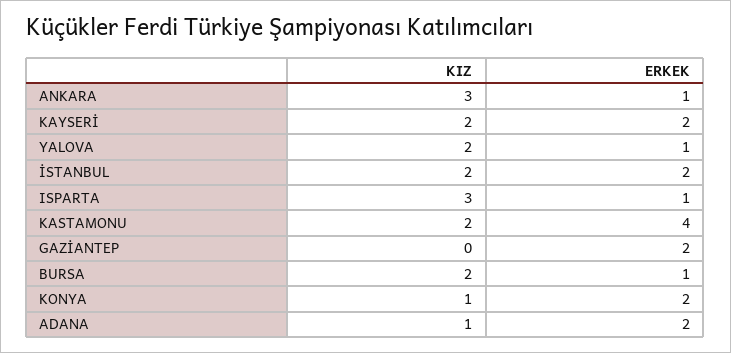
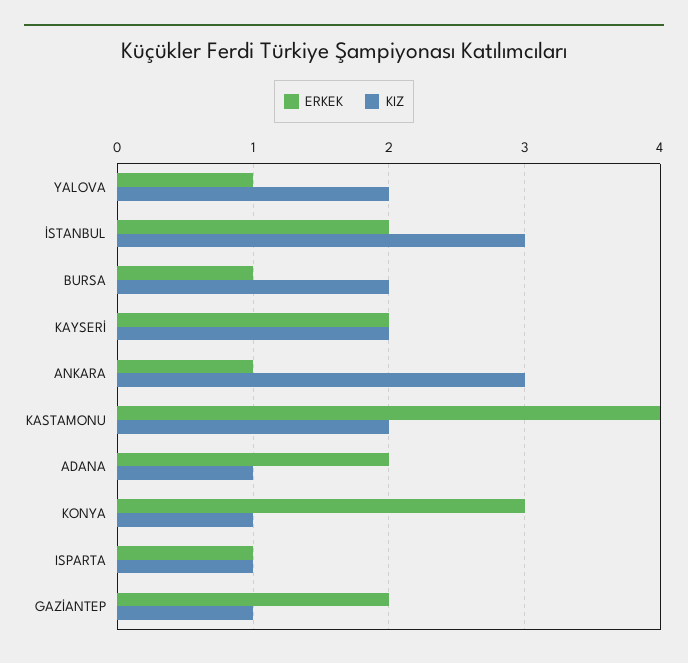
  {
    "KIZ": {
      "ANKARA": 3,
      "KAYSERİ": 2,
      "YALOVA": 2,
-     "İSTANBUL": 2,
+     "İSTANBUL": 3,
-     "ISPARTA": 3,
+     "ISPARTA": 1,
      "KASTAMONU": 2,
-     "GAZİANTEP": 0,
+     "GAZİANTEP": 1,
      "BURSA": 2,
      "KONYA": 1,
      "ADANA": 1
    },
    "ERKEK": {
      "ANKARA": 1,
      "KAYSERİ": 2,
      "YALOVA": 1,
      "İSTANBUL": 2,
      "ISPARTA": 1,
      "KASTAMONU": 4,
      "GAZİANTEP": 2,
      "BURSA": 1,
-     "KONYA": 2,
+     "KONYA": 3,
      "ADANA": 2
    }
  }

